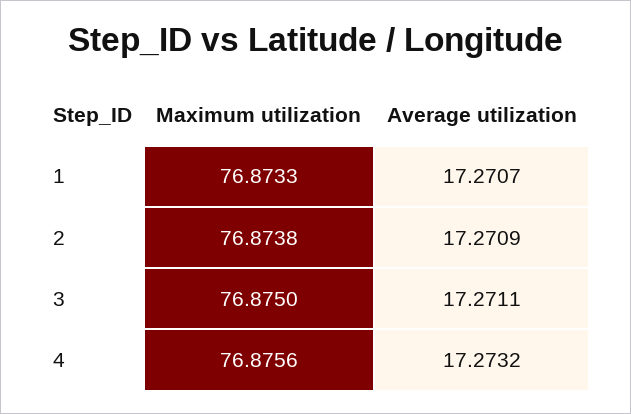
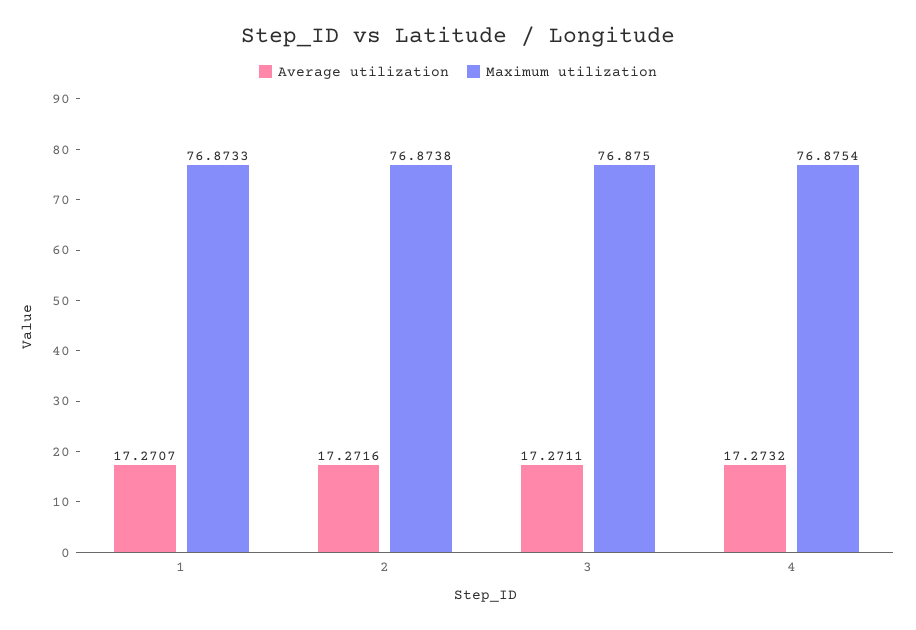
  {
    "Maximum utilization": {
      "1": 76.8733,
      "2": 76.8738,
      "3": 76.875,
-     "4": 76.8756
+     "4": 76.8754
    },
    "Average utilization": {
      "1": 17.2707,
-     "2": 17.2709,
+     "2": 17.2716,
      "3": 17.2711,
      "4": 17.2732
    }
  }

